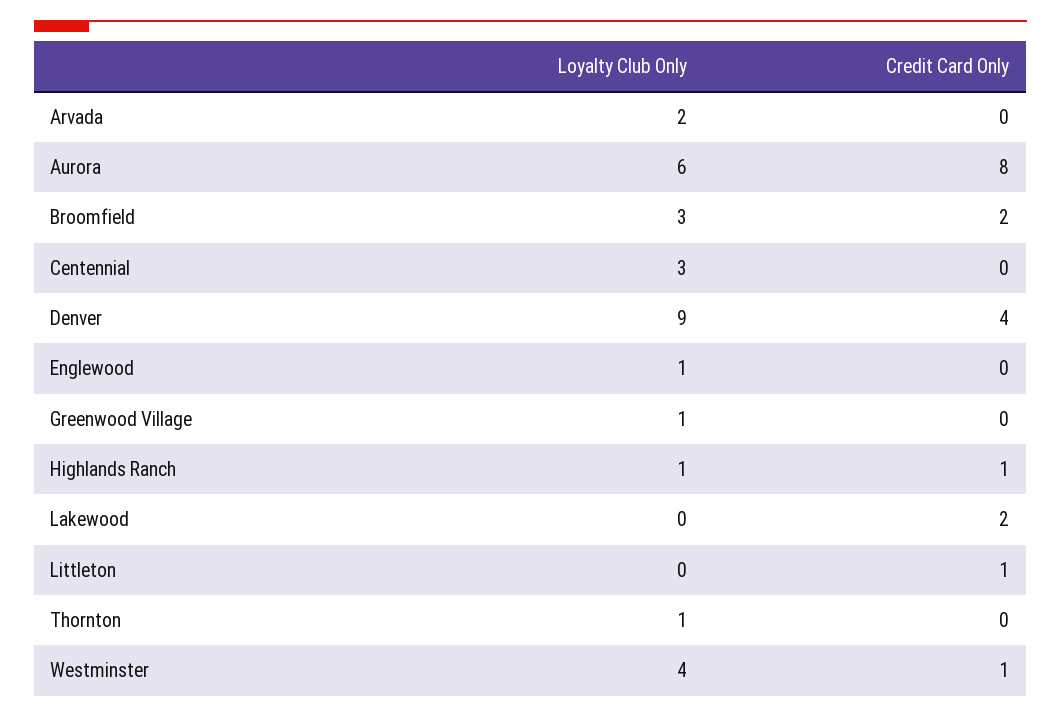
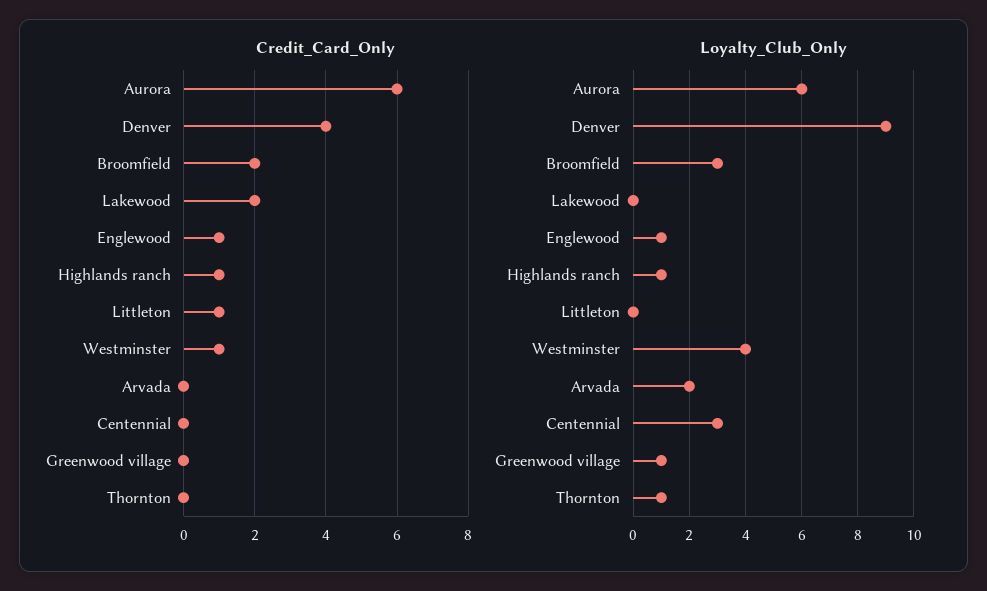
  {
    "Loyalty Club Only": {
      "Arvada": 2,
      "Aurora": 6,
      "Broomfield": 3,
      "Centennial": 3,
      "Denver": 9,
      "Englewood": 1,
      "Greenwood Village": 1,
      "Highlands Ranch": 1,
      "Lakewood": 0,
      "Littleton": 0,
      "Thornton": 1,
      "Westminster": 4
    },
    "Credit Card Only": {
      "Arvada": 0,
-     "Aurora": 8,
+     "Aurora": 6,
      "Broomfield": 2,
      "Centennial": 0,
      "Denver": 4,
-     "Englewood": 0,
+     "Englewood": 1,
      "Greenwood Village": 0,
      "Highlands Ranch": 1,
      "Lakewood": 2,
      "Littleton": 1,
      "Thornton": 0,
      "Westminster": 1
    }
  }

